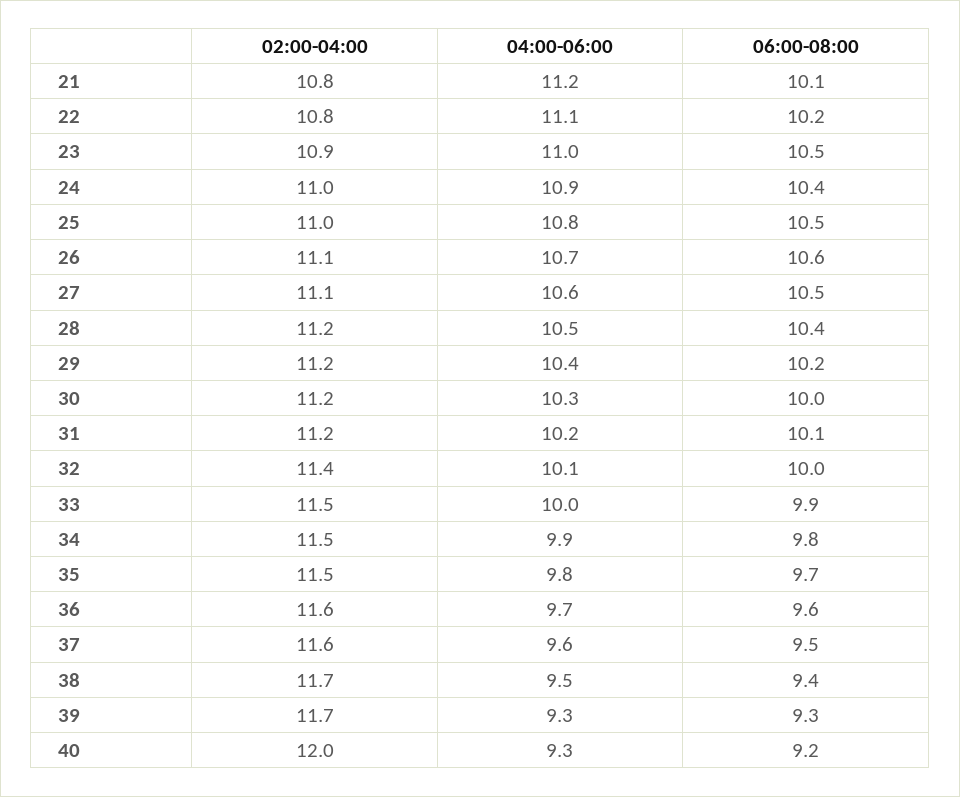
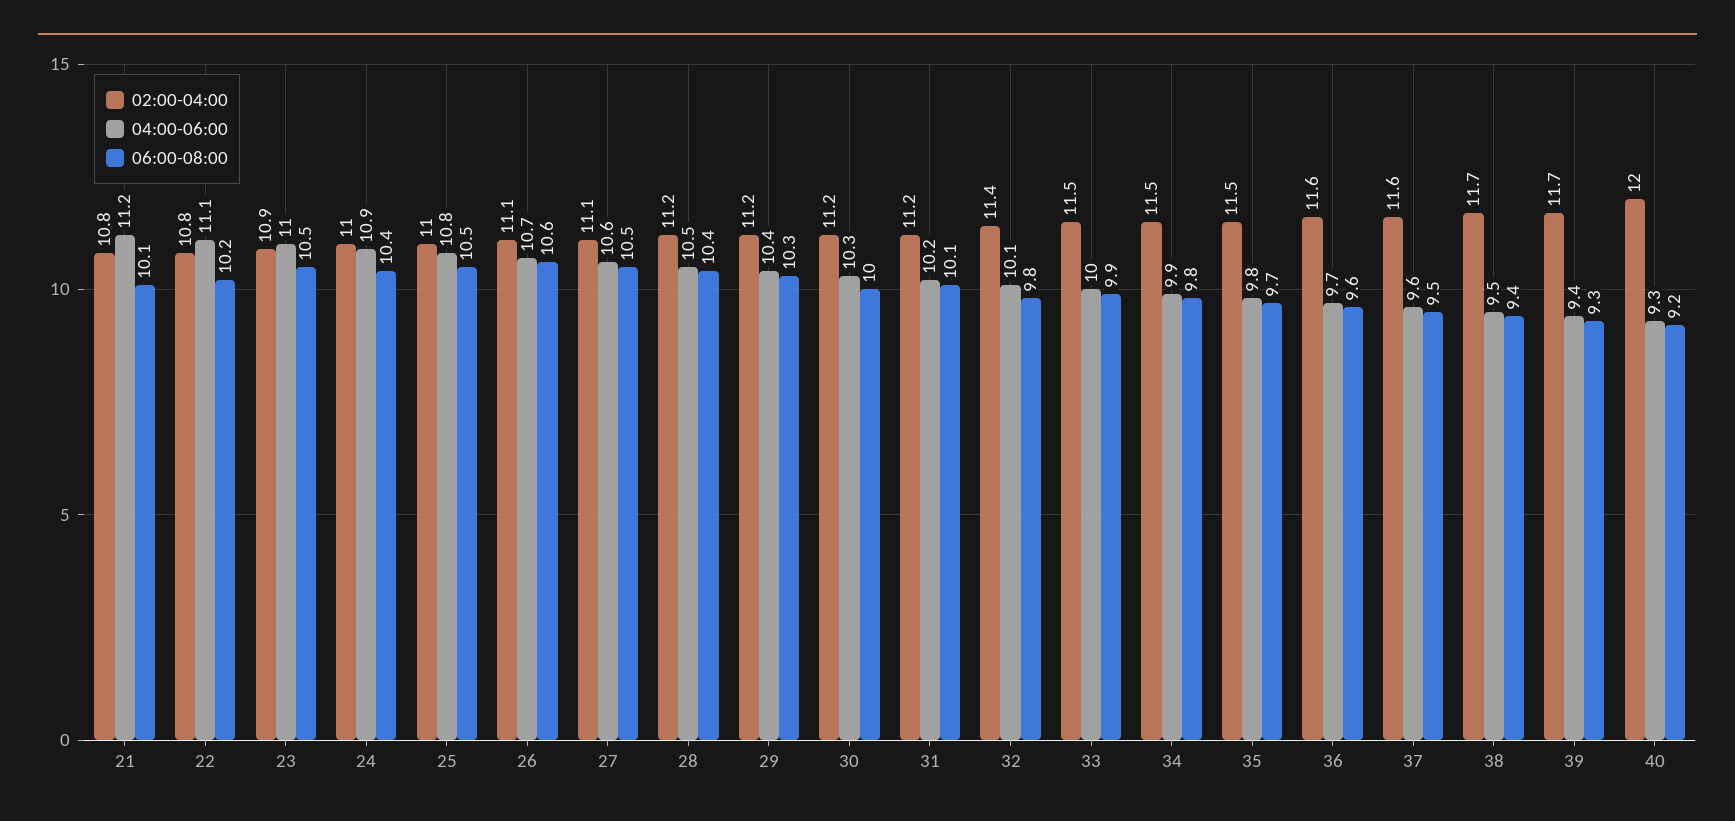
  {
    "02:00-04:00": {
      "21": 10.8,
      "22": 10.8,
      "23": 10.9,
      "24": 11,
      "25": 11,
      "26": 11.1,
      "27": 11.1,
      "28": 11.2,
      "29": 11.2,
      "30": 11.2,
      "31": 11.2,
      "32": 11.4,
      "33": 11.5,
      "34": 11.5,
      "35": 11.5,
      "36": 11.6,
      "37": 11.6,
      "38": 11.7,
      "39": 11.7,
      "40": 12
    },
    "04:00-06:00": {
      "21": 11.2,
      "22": 11.1,
      "23": 11,
      "24": 10.9,
      "25": 10.8,
      "26": 10.7,
      "27": 10.6,
      "28": 10.5,
      "29": 10.4,
      "30": 10.3,
      "31": 10.2,
      "32": 10.1,
      "33": 10,
      "34": 9.9,
      "35": 9.8,
      "36": 9.7,
      "37": 9.6,
      "38": 9.5,
-     "39": 9.3,
+     "39": 9.4,
      "40": 9.3
    },
    "06:00-08:00": {
      "21": 10.1,
      "22": 10.2,
      "23": 10.5,
      "24": 10.4,
      "25": 10.5,
      "26": 10.6,
      "27": 10.5,
      "28": 10.4,
-     "29": 10.2,
+     "29": 10.3,
      "30": 10,
      "31": 10.1,
-     "32": 10,
+     "32": 9.8,
      "33": 9.9,
      "34": 9.8,
      "35": 9.7,
      "36": 9.6,
      "37": 9.5,
      "38": 9.4,
      "39": 9.3,
      "40": 9.2
    }
  }

